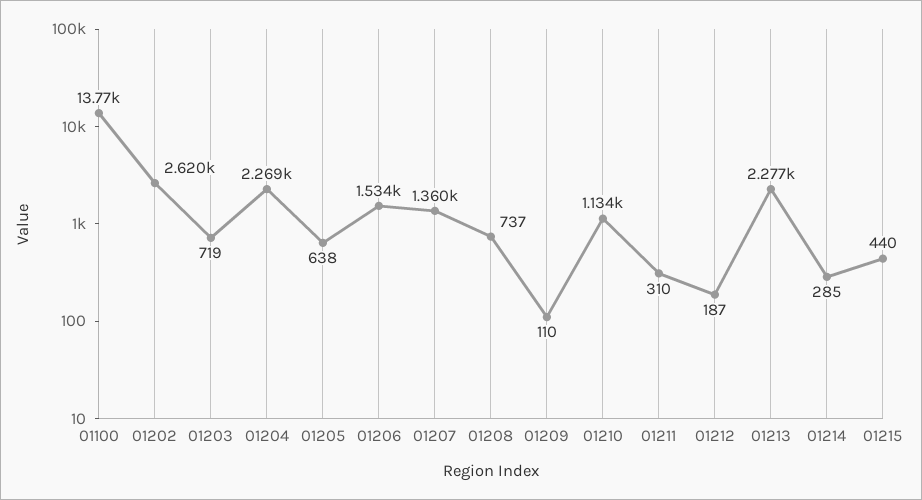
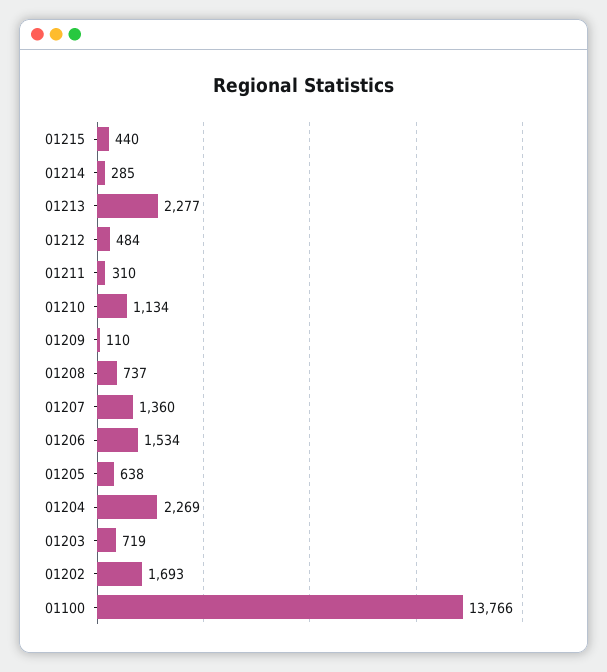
  {
    "01100": 13766,
-   "01202": 2620,
+   "01202": 1693,
    "01203": 719,
    "01204": 2269,
    "01205": 638,
    "01206": 1534,
    "01207": 1360,
    "01208": 737,
    "01209": 110,
    "01210": 1134,
    "01211": 310,
-   "01212": 187,
+   "01212": 484,
    "01213": 2277,
    "01214": 285,
    "01215": 440
  }

